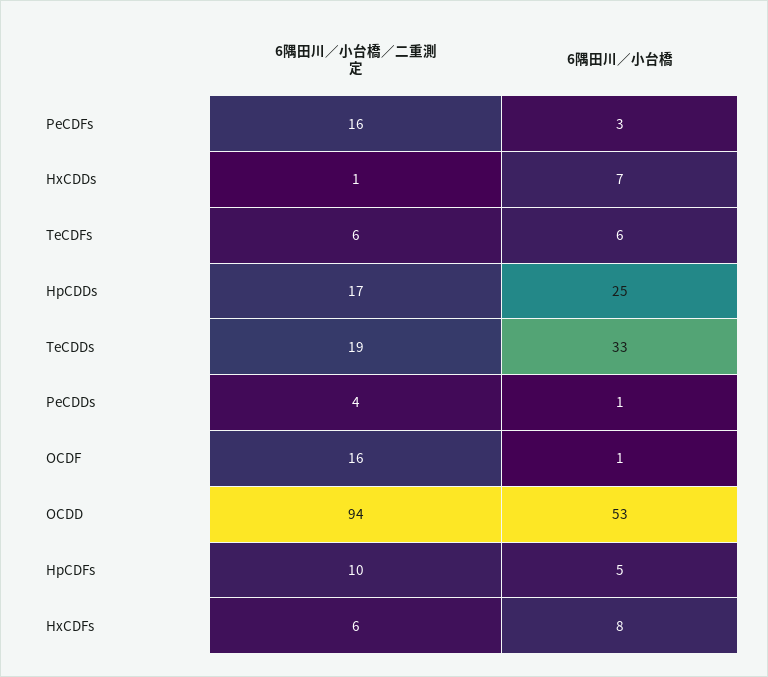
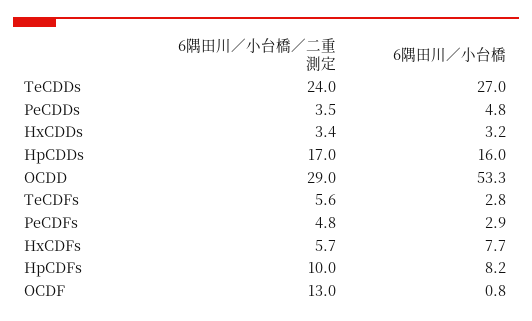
  {
    "6隅田川／小台橋／二重測定": {
-     "PeCDFs": 16,
+     "PeCDFs": 4.8,
-     "HxCDDs": 1,
+     "HxCDDs": 3.4,
      "TeCDFs": 5.6,
      "HpCDDs": 17,
-     "TeCDDs": 19,
+     "TeCDDs": 24,
      "PeCDDs": 3.5,
-     "OCDF": 16,
+     "OCDF": 13,
-     "OCDD": 94,
+     "OCDD": 29,
      "HpCDFs": 10,
      "HxCDFs": 5.7
    },
    "6隅田川／小台橋": {
      "PeCDFs": 2.9,
-     "HxCDDs": 7,
+     "HxCDDs": 3.2,
-     "TeCDFs": 6,
+     "TeCDFs": 2.8,
-     "HpCDDs": 25,
+     "HpCDDs": 16,
-     "TeCDDs": 33,
+     "TeCDDs": 27,
-     "PeCDDs": 1,
+     "PeCDDs": 4.8,
      "OCDF": 0.8,
      "OCDD": 53.3,
-     "HpCDFs": 5,
+     "HpCDFs": 8.2,
      "HxCDFs": 7.7
    }
  }

